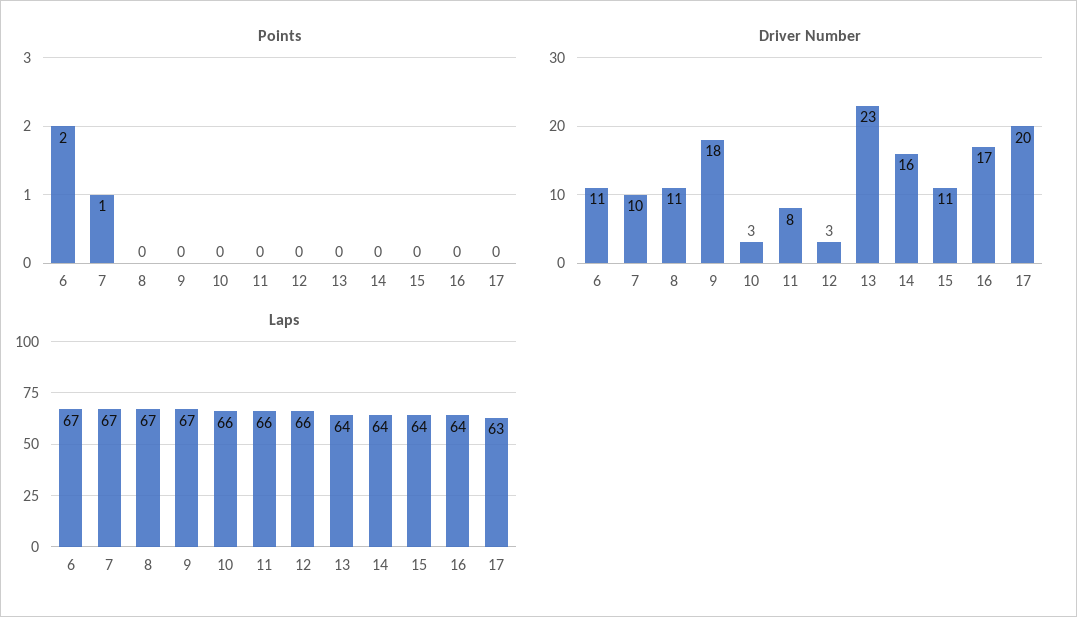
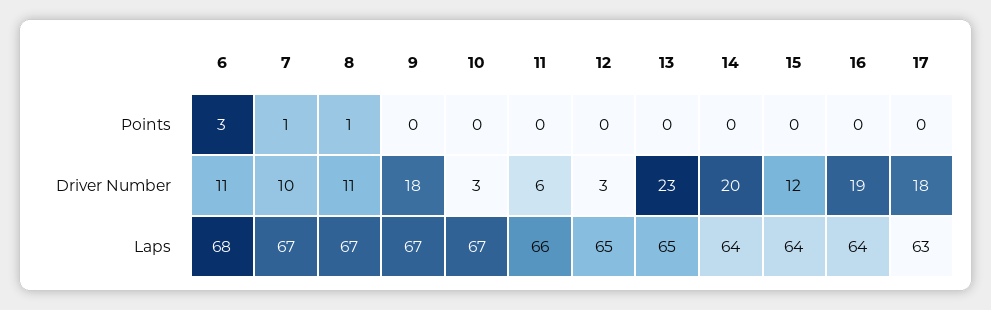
  {
    "Points": {
-     "6": 2,
+     "6": 3,
      "7": 1,
-     "8": 0,
+     "8": 1,
      "9": 0,
      "10": 0,
      "11": 0,
      "12": 0,
      "13": 0,
      "14": 0,
      "15": 0,
      "16": 0,
      "17": 0
    },
    "Driver Number": {
      "6": 11,
      "7": 10,
      "8": 11,
      "9": 18,
      "10": 3,
-     "11": 8,
+     "11": 6,
      "12": 3,
      "13": 23,
-     "14": 16,
+     "14": 20,
-     "15": 11,
+     "15": 12,
-     "16": 17,
+     "16": 19,
-     "17": 20
+     "17": 18
    },
    "Laps": {
-     "6": 67,
+     "6": 68,
      "7": 67,
      "8": 67,
      "9": 67,
-     "10": 66,
+     "10": 67,
      "11": 66,
-     "12": 66,
+     "12": 65,
-     "13": 64,
+     "13": 65,
      "14": 64,
      "15": 64,
      "16": 64,
      "17": 63
    }
  }

